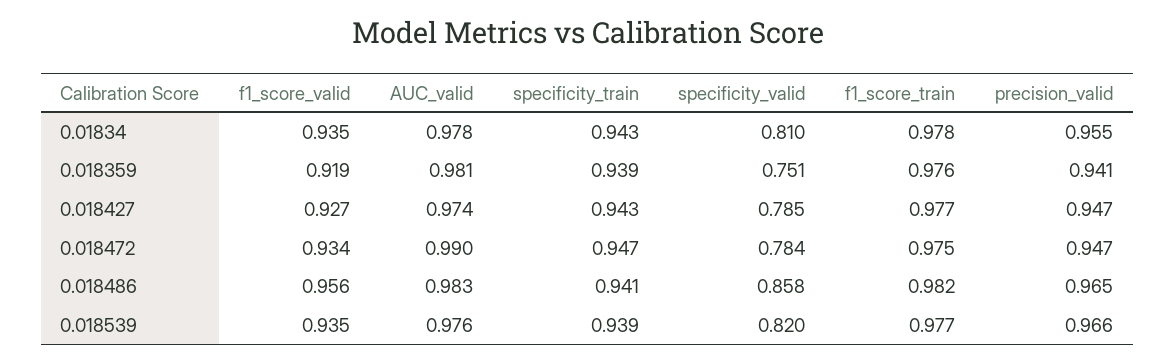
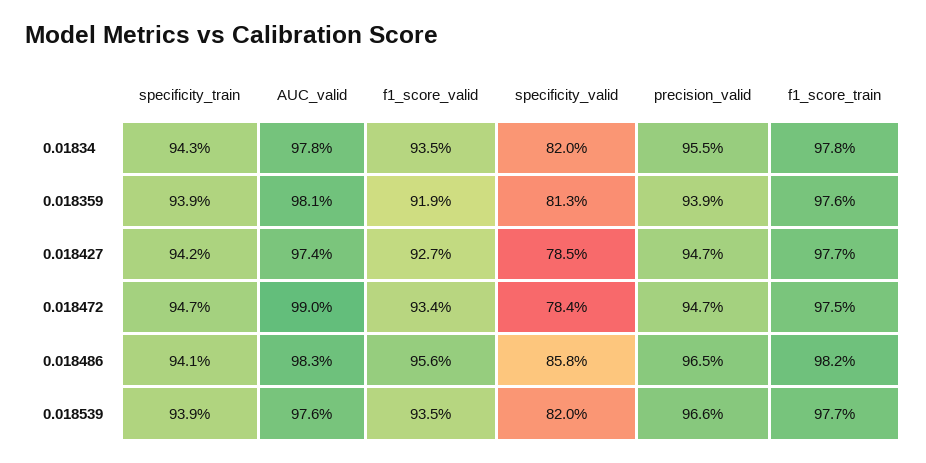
  {
    "f1_score_valid": {
      "0.01834": 0.935,
      "0.018359": 0.919,
      "0.018427": 0.927,
      "0.018472": 0.934,
      "0.018486": 0.956,
      "0.018539": 0.935
    },
    "AUC_valid": {
      "0.01834": 0.978,
      "0.018359": 0.981,
      "0.018427": 0.974,
      "0.018472": 0.99,
      "0.018486": 0.983,
      "0.018539": 0.976
    },
    "specificity_train": {
      "0.01834": 0.943,
      "0.018359": 0.939,
-     "0.018427": 0.943,
+     "0.018427": 0.942,
      "0.018472": 0.947,
      "0.018486": 0.941,
      "0.018539": 0.939
    },
    "specificity_valid": {
-     "0.01834": 0.81,
+     "0.01834": 0.82,
-     "0.018359": 0.751,
+     "0.018359": 0.813,
      "0.018427": 0.785,
      "0.018472": 0.784,
      "0.018486": 0.858,
      "0.018539": 0.82
    },
    "f1_score_train": {
      "0.01834": 0.978,
      "0.018359": 0.976,
      "0.018427": 0.977,
      "0.018472": 0.975,
      "0.018486": 0.982,
      "0.018539": 0.977
    },
    "precision_valid": {
      "0.01834": 0.955,
-     "0.018359": 0.941,
+     "0.018359": 0.939,
      "0.018427": 0.947,
      "0.018472": 0.947,
      "0.018486": 0.965,
      "0.018539": 0.966
    }
  }

